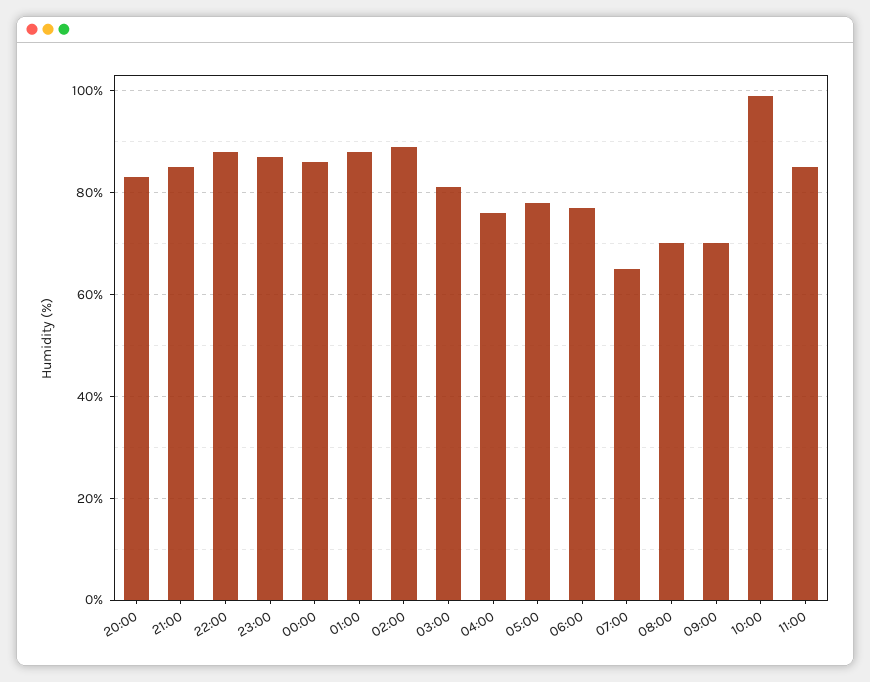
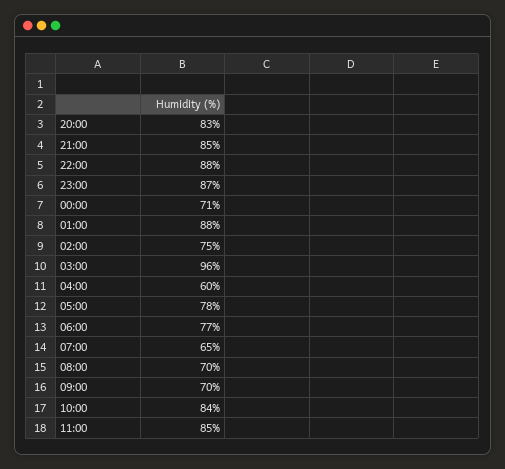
  {
    "20:00": 83,
    "21:00": 85,
    "22:00": 88,
    "23:00": 87,
-   "00:00": 85,
+   "00:00": 71,
    "01:00": 88,
-   "02:00": 90,
+   "02:00": 75,
-   "03:00": 80,
+   "03:00": 96,
-   "04:00": 75,
+   "04:00": 60,
    "05:00": 78,
    "06:00": 77,
    "07:00": 65,
    "08:00": 70,
    "09:00": 70,
-   "10:00": 100,
+   "10:00": 84,
    "11:00": 85
  }

